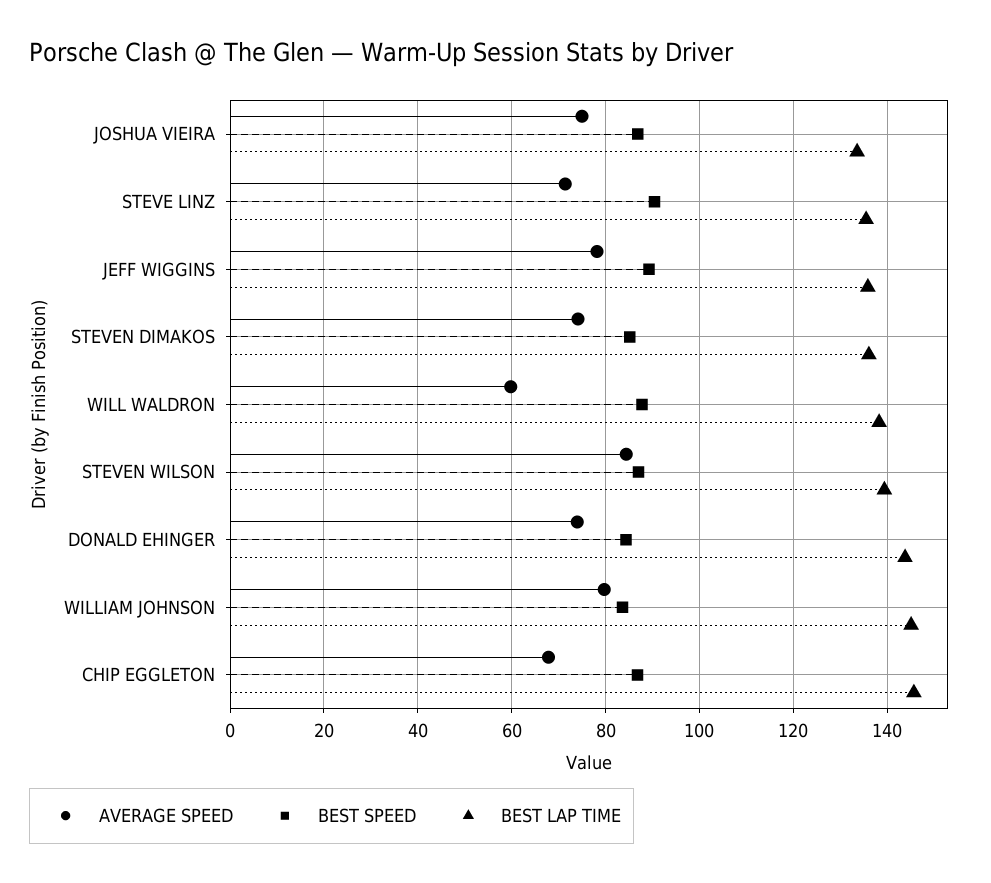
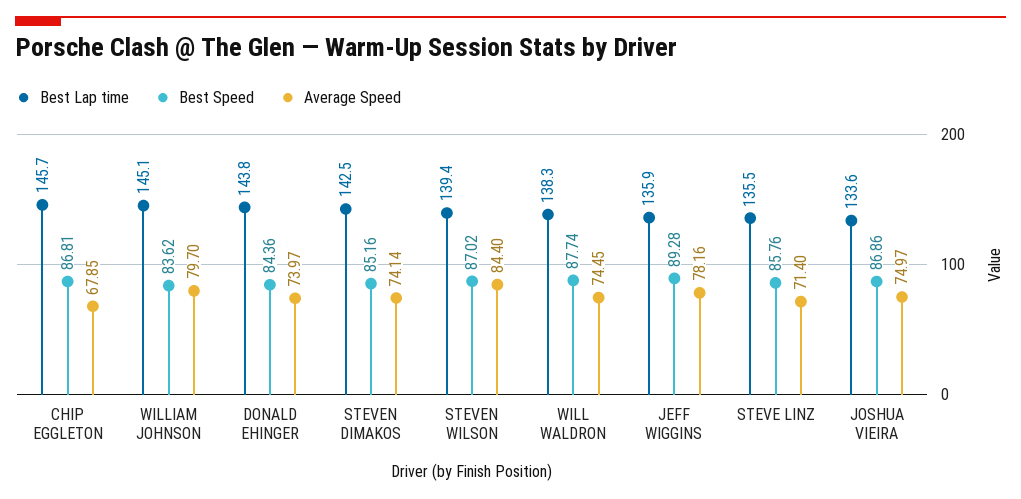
  {
    "AVERAGE SPEED": {
      "JOSHUA VIEIRA": 74.97,
      "STEVE LINZ": 71.4,
      "JEFF WIGGINS": 78.16,
      "STEVEN DIMAKOS": 74.14,
-     "WILL WALDRON": 60,
+     "WILL WALDRON": 74.45,
      "STEVEN WILSON": 84.4,
      "DONALD EHINGER": 73.97,
      "WILLIAM JOHNSON": 79.7,
      "CHIP EGGLETON": 67.85
    },
    "BEST SPEED": {
      "JOSHUA VIEIRA": 86.86,
-     "STEVE LINZ": 90,
+     "STEVE LINZ": 85.76,
      "JEFF WIGGINS": 89.28,
      "STEVEN DIMAKOS": 85.16,
      "WILL WALDRON": 87.74,
      "STEVEN WILSON": 87.02,
      "DONALD EHINGER": 84.36,
      "WILLIAM JOHNSON": 83.62,
      "CHIP EGGLETON": 86.81
    },
    "BEST LAP TIME": {
      "JOSHUA VIEIRA": 133.6,
      "STEVE LINZ": 135.5,
      "JEFF WIGGINS": 135.9,
-     "STEVEN DIMAKOS": 136,
+     "STEVEN DIMAKOS": 142.5,
      "WILL WALDRON": 138.3,
      "STEVEN WILSON": 139.4,
      "DONALD EHINGER": 143.8,
      "WILLIAM JOHNSON": 145.1,
      "CHIP EGGLETON": 145.7
    }
  }

